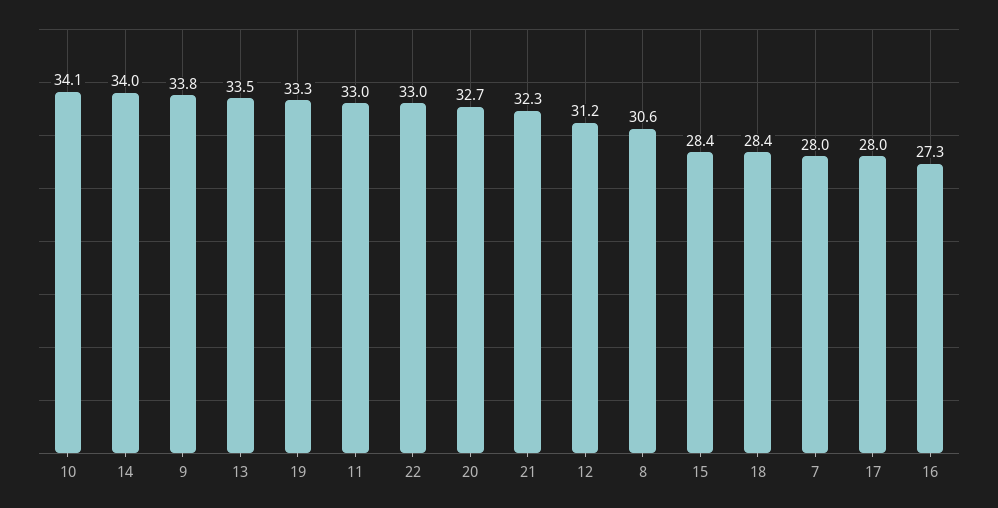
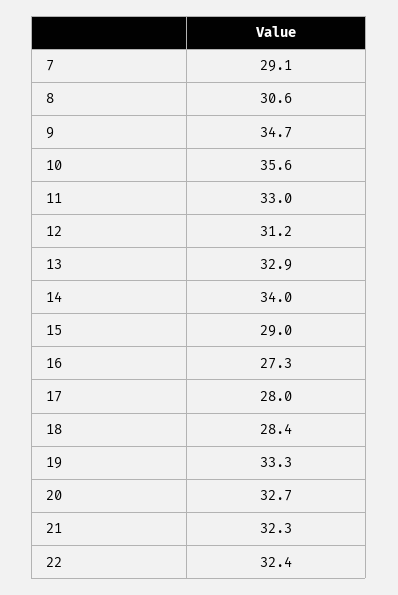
  {
-   "10": 34.1,
+   "10": 35.6,
    "14": 34,
-   "9": 33.8,
+   "9": 34.7,
-   "13": 33.5,
+   "13": 32.9,
    "19": 33.3,
    "11": 33,
-   "22": 33,
+   "22": 32.4,
    "20": 32.7,
    "21": 32.3,
    "12": 31.2,
    "8": 30.6,
-   "15": 28.4,
+   "15": 29,
    "18": 28.4,
-   "7": 28,
+   "7": 29.1,
    "17": 28,
    "16": 27.3
  }

